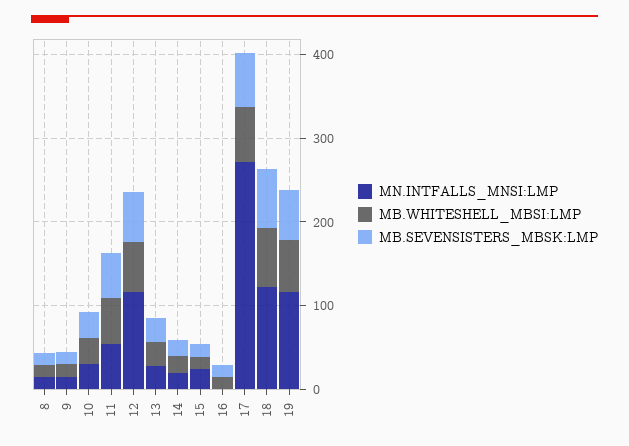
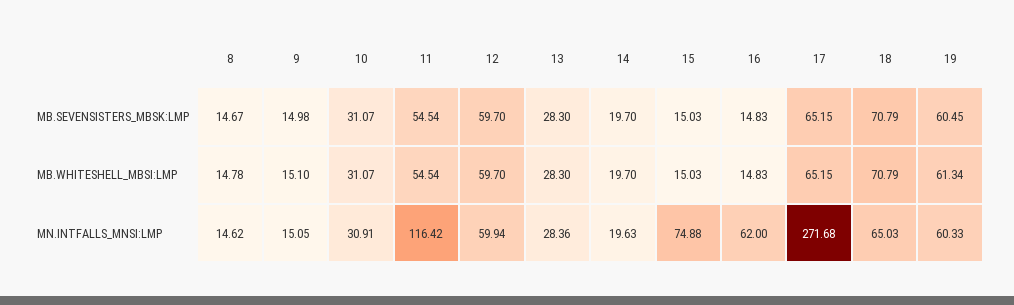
  {
    "MN.INTFALLS_MNSI:LMP": {
      "8": 14.62,
      "9": 15.05,
      "10": 30.91,
-     "11": 60,
+     "11": 116.42,
-     "12": 120,
+     "12": 59.94,
      "13": 28.36,
      "14": 19.63,
-     "15": 20,
+     "15": 74.88,
-     "16": 0,
+     "16": 62,
      "17": 271.68,
-     "18": 120,
+     "18": 65.03,
-     "19": 120
+     "19": 60.33
    },
    "MB.WHITESHELL_MBSI:LMP": {
      "8": 14.78,
      "9": 15.1,
      "10": 31.07,
      "11": 54.54,
      "12": 59.7,
      "13": 28.3,
      "14": 19.7,
      "15": 15.03,
      "16": 14.83,
      "17": 65.15,
      "18": 70.79,
      "19": 61.34
    },
    "MB.SEVENSISTERS_MBSK:LMP": {
      "8": 14.67,
      "9": 14.98,
      "10": 31.07,
      "11": 54.54,
      "12": 59.7,
      "13": 28.3,
      "14": 19.7,
      "15": 15.03,
      "16": 14.83,
      "17": 65.15,
      "18": 70.79,
      "19": 60.45
    }
  }

